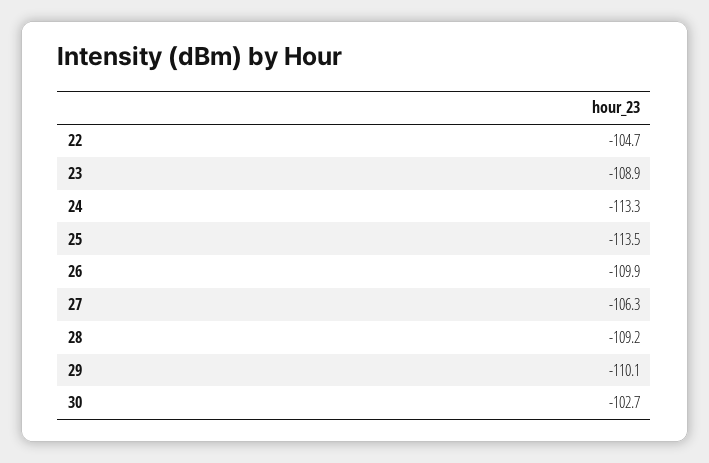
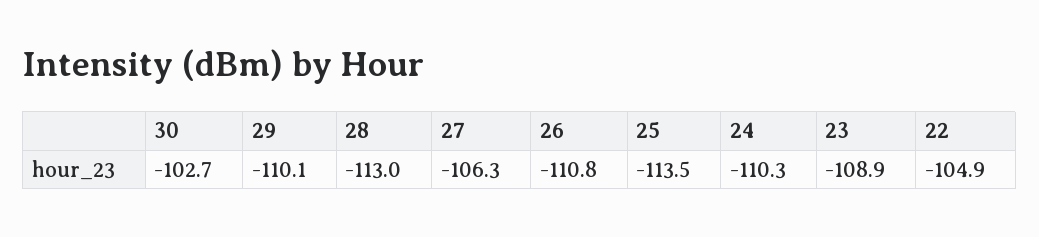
  {
-   "22": -104.7,
+   "22": -104.9,
    "23": -108.9,
-   "24": -113.3,
+   "24": -110.3,
    "25": -113.5,
-   "26": -109.9,
+   "26": -110.8,
    "27": -106.3,
-   "28": -109.2,
+   "28": -113,
    "29": -110.1,
    "30": -102.7
  }

